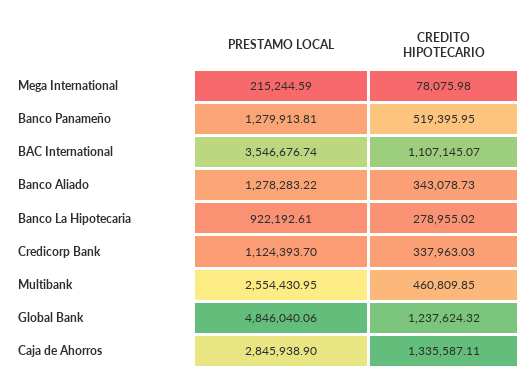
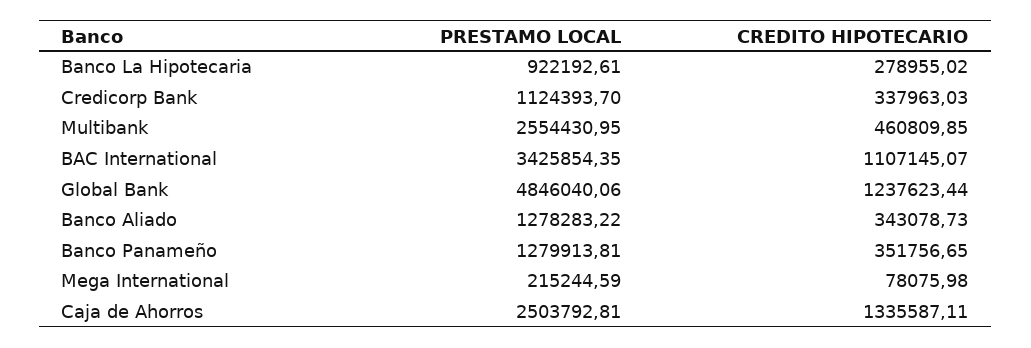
  {
    "PRESTAMO LOCAL": {
      "Mega International": 215244.59,
      "Banco Panameño": 1279913.81,
-     "BAC International": 3546676.74,
+     "BAC International": 3425854.35,
      "Banco Aliado": 1278283.22,
      "Banco La Hipotecaria": 922192.61,
      "Credicorp Bank": 1124393.7,
      "Multibank": 2554430.95,
      "Global Bank": 4846040.06,
-     "Caja de Ahorros": 2845938.9
+     "Caja de Ahorros": 2503792.81
    },
    "CREDITO HIPOTECARIO": {
      "Mega International": 78075.98,
-     "Banco Panameño": 519395.95,
+     "Banco Panameño": 351756.65,
      "BAC International": 1107145.07,
      "Banco Aliado": 343078.73,
      "Banco La Hipotecaria": 278955.02,
      "Credicorp Bank": 337963.03,
      "Multibank": 460809.85,
-     "Global Bank": 1237624.32,
+     "Global Bank": 1237623.44,
      "Caja de Ahorros": 1335587.11
    }
  }

